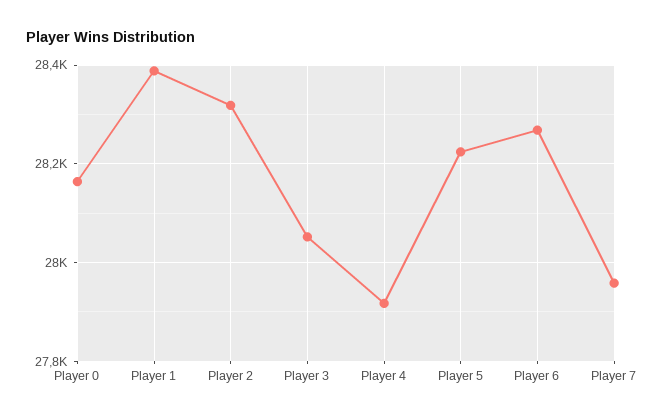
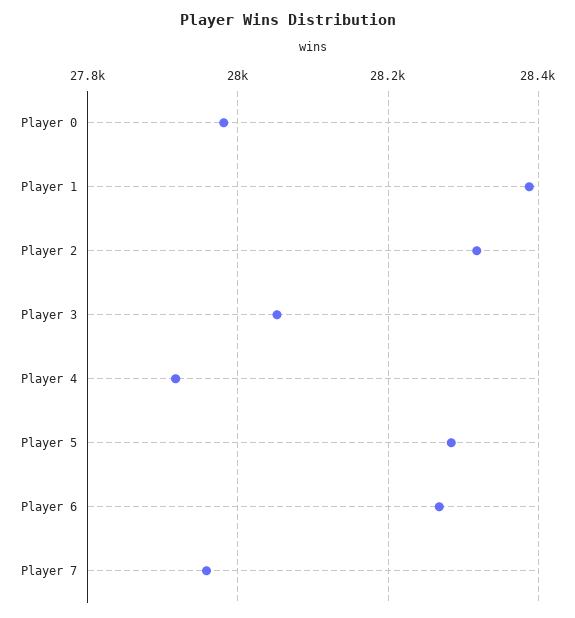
  {
-   "Player 0": 28160,
+   "Player 0": 27980,
    "Player 1": 28380,
    "Player 2": 28320,
    "Player 3": 28060,
    "Player 4": 27920,
-   "Player 5": 28220,
+   "Player 5": 28280,
    "Player 6": 28260,
    "Player 7": 27960
  }

